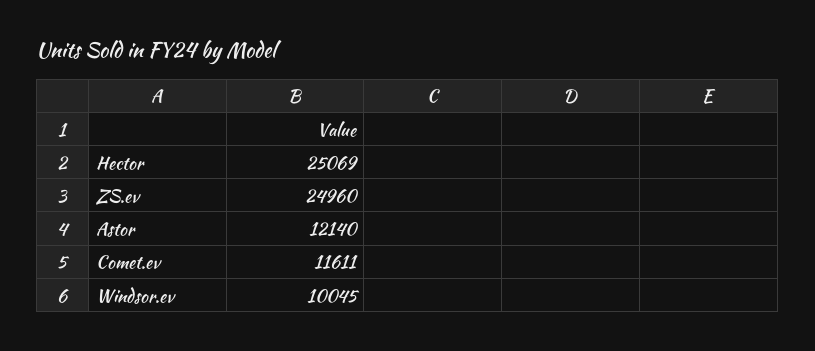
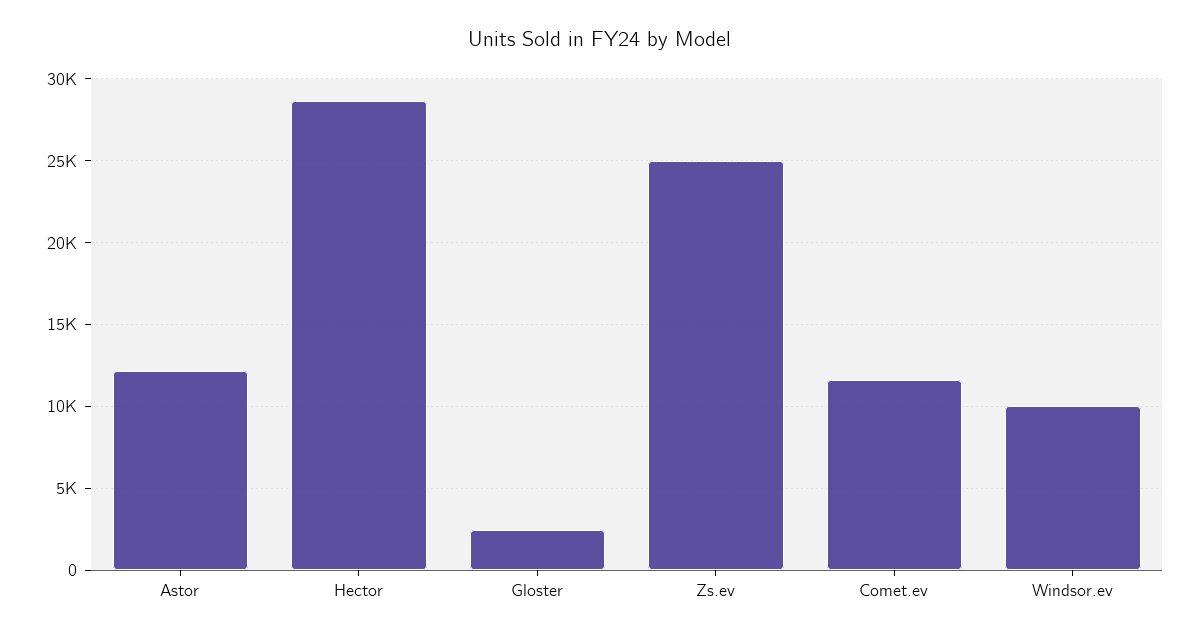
  {
-   "Hector": 25069,
+   "Hector": 28500,
    "ZS.ev": 24960,
    "Astor": 12140,
    "Comet.ev": 11611,
-   "Windsor.ev": 10045
+   "Windsor.ev": 10045,
+   "Gloster": 2500
  }

